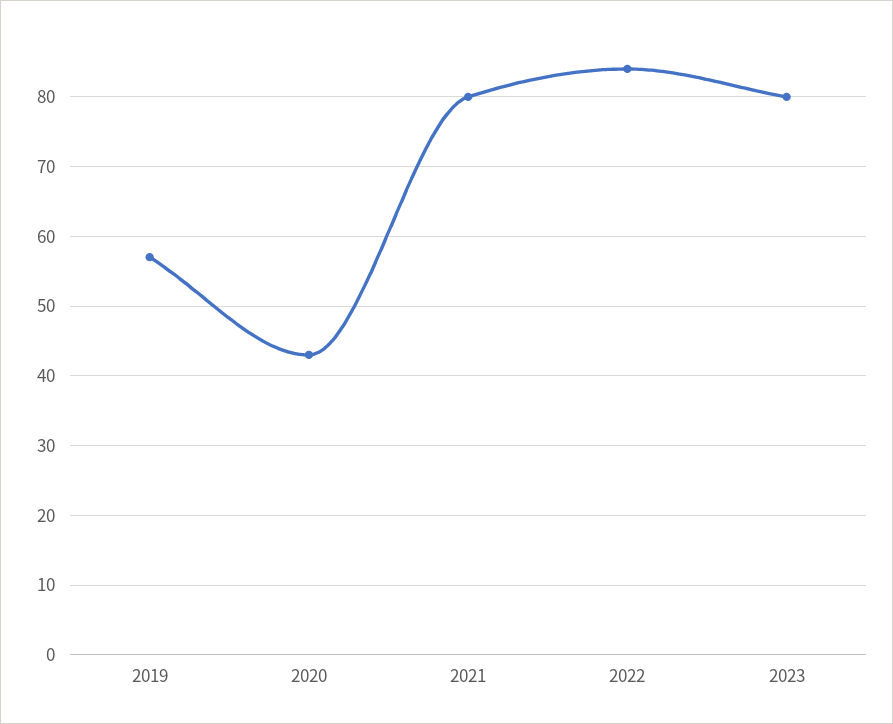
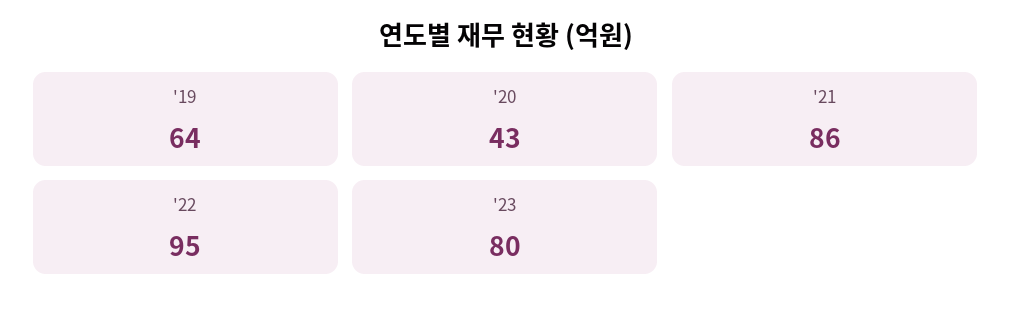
  {
-   "2019": 57,
+   "2019": 64,
    "2020": 43,
-   "2021": 80,
+   "2021": 86,
-   "2022": 84,
+   "2022": 95,
    "2023": 80
  }

